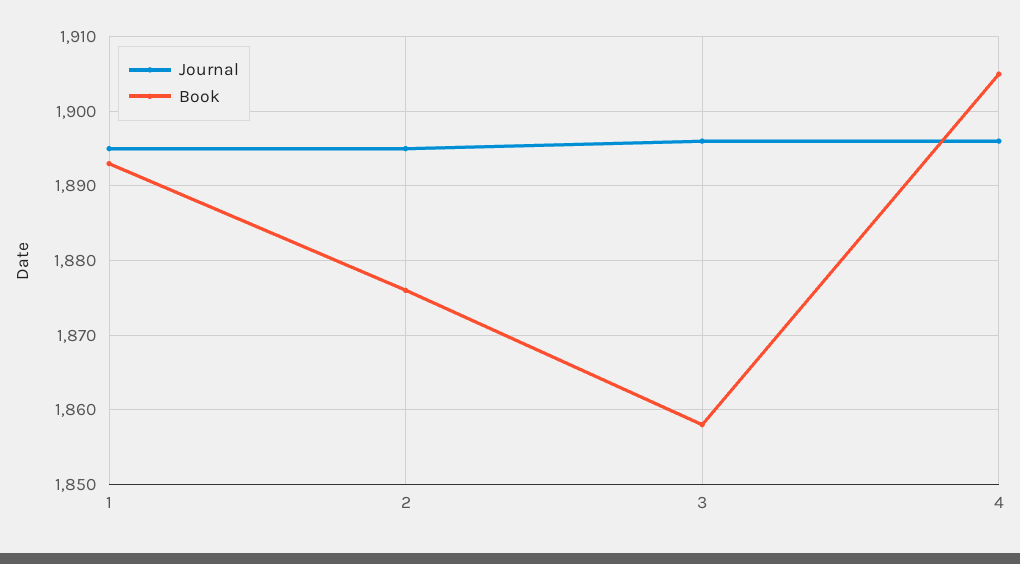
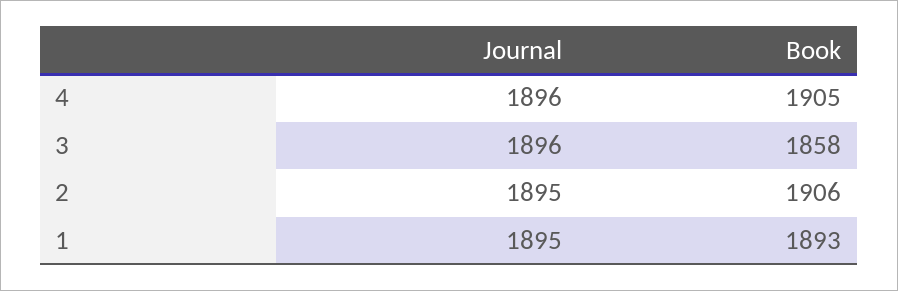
  {
    "Journal": {
      "1": 1895,
      "2": 1895,
      "3": 1896,
      "4": 1896
    },
    "Book": {
      "1": 1893,
-     "2": 1876,
+     "2": 1906,
      "3": 1858,
      "4": 1905
    }
  }

